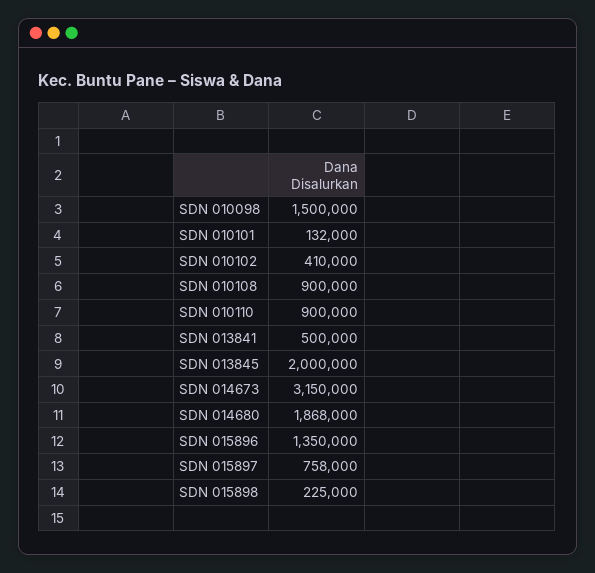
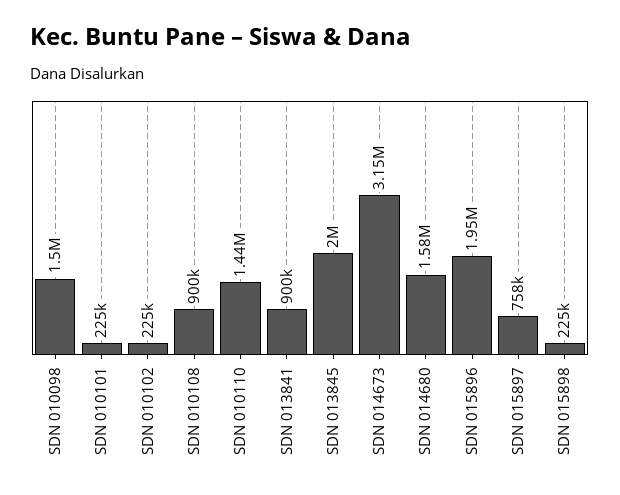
  {
    "SDN 010098": 1500000,
-   "SDN 010101": 132000,
+   "SDN 010101": 225000,
-   "SDN 010102": 410000,
+   "SDN 010102": 225000,
    "SDN 010108": 900000,
-   "SDN 010110": 900000,
+   "SDN 010110": 1440000,
-   "SDN 013841": 500000,
+   "SDN 013841": 900000,
    "SDN 013845": 2000000,
    "SDN 014673": 3150000,
-   "SDN 014680": 1868000,
+   "SDN 014680": 1580000,
-   "SDN 015896": 1350000,
+   "SDN 015896": 1950000,
    "SDN 015897": 758000,
    "SDN 015898": 225000
  }

